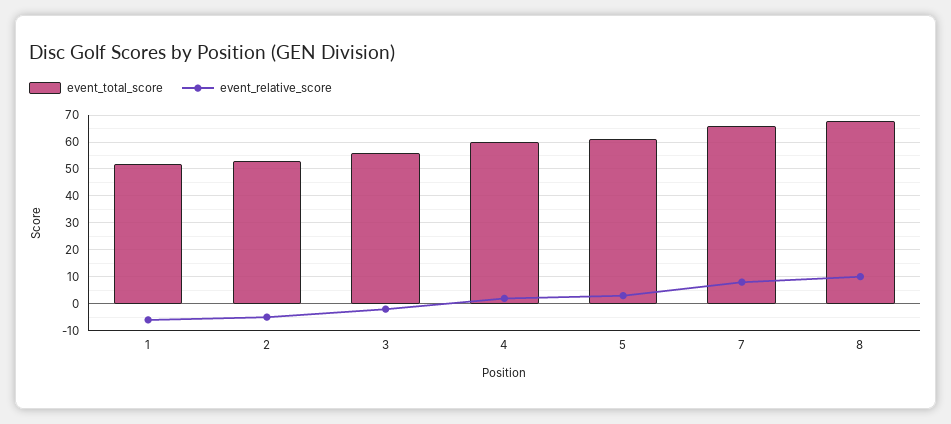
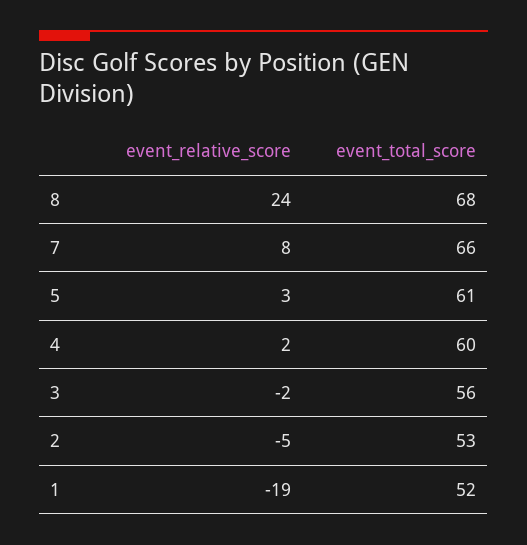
  {
    "event_total_score": {
      "1": 52,
      "2": 53,
      "3": 56,
      "4": 60,
      "5": 61,
      "7": 66,
      "8": 68
    },
    "event_relative_score": {
-     "1": -5,
+     "1": -19,
      "2": -5,
      "3": -2,
      "4": 2,
      "5": 3,
      "7": 8,
-     "8": 10
+     "8": 24
    }
  }

